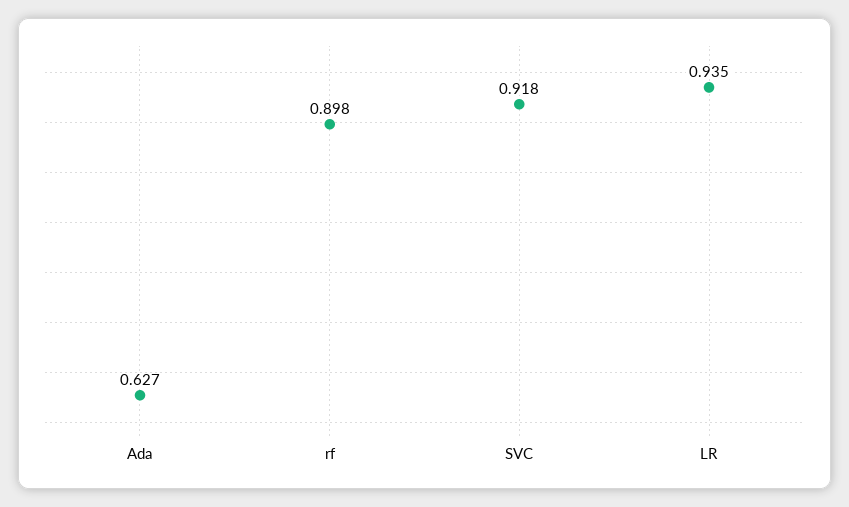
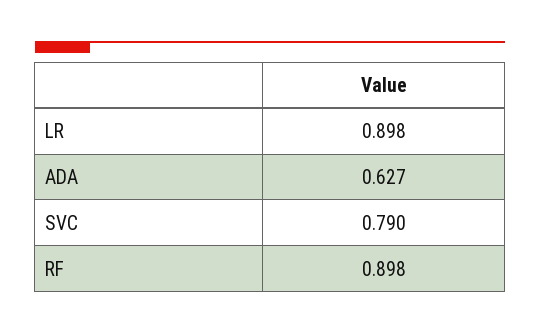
  {
    "Ada": 0.627,
    "rf": 0.898,
-   "SVC": 0.918,
+   "SVC": 0.79,
-   "LR": 0.935
+   "LR": 0.898
  }

